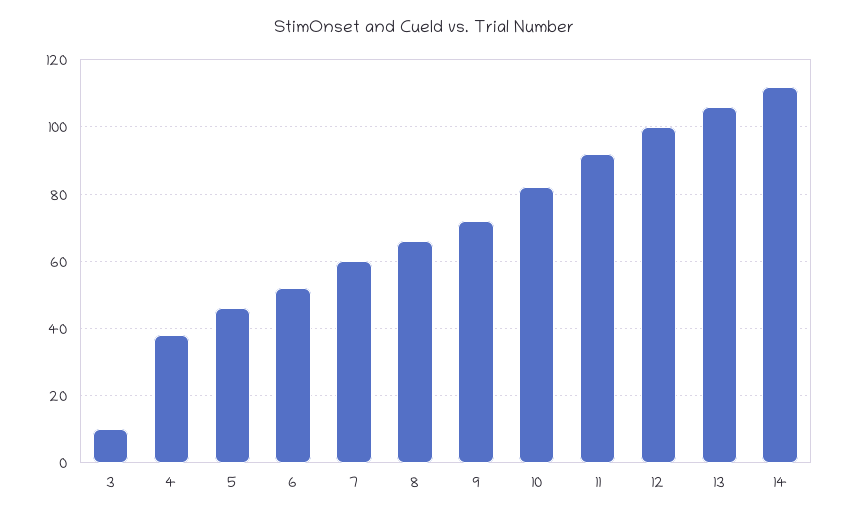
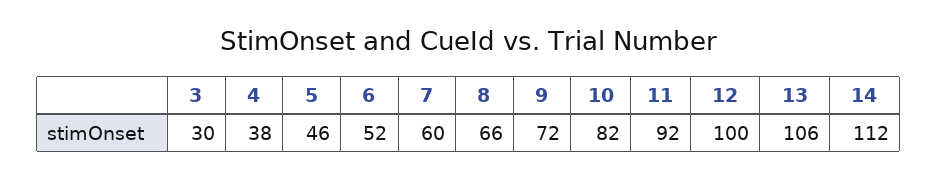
  {
-   "3": 10,
+   "3": 30,
    "4": 38,
    "5": 46,
    "6": 52,
    "7": 60,
    "8": 66,
    "9": 72,
    "10": 82,
    "11": 92,
    "12": 100,
    "13": 106,
    "14": 112
  }

